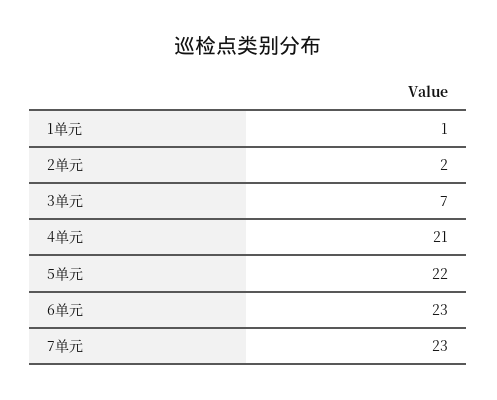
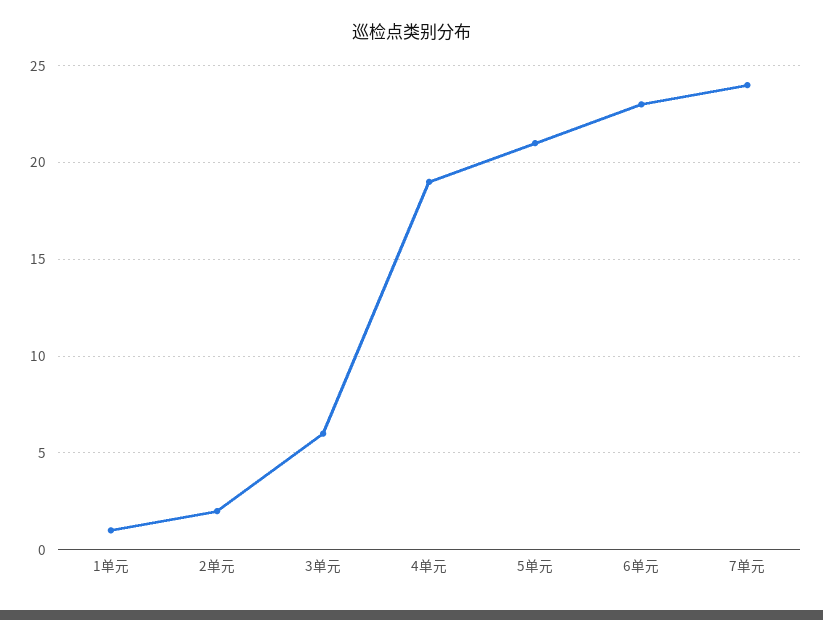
  {
    "1单元": 1,
    "2单元": 2,
-   "3单元": 7,
+   "3单元": 6,
-   "4单元": 21,
+   "4单元": 19,
-   "5单元": 22,
+   "5单元": 21,
    "6单元": 23,
-   "7单元": 23
+   "7单元": 24
  }

